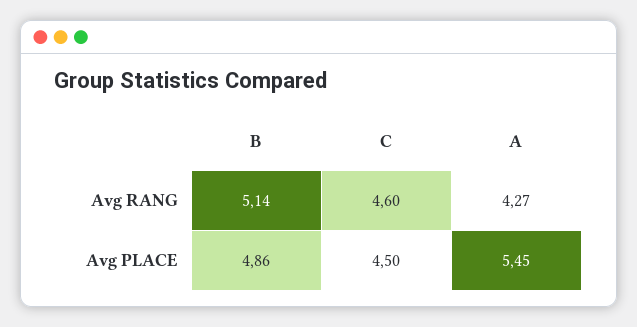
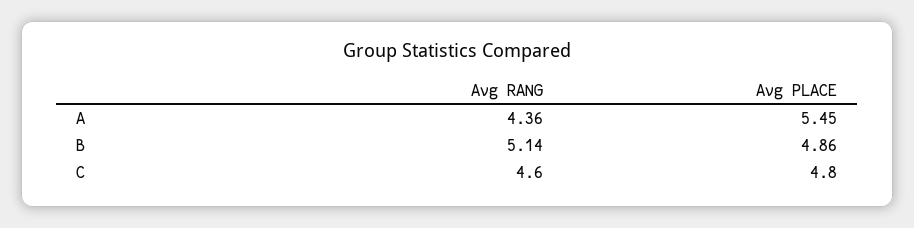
  {
    "B": {
      "Avg RANG": 5.14,
      "Avg PLACE": 4.86
    },
    "C": {
      "Avg RANG": 4.6,
-     "Avg PLACE": 4.5
+     "Avg PLACE": 4.8
    },
    "A": {
-     "Avg RANG": 4.27,
+     "Avg RANG": 4.36,
      "Avg PLACE": 5.45
    }
  }

